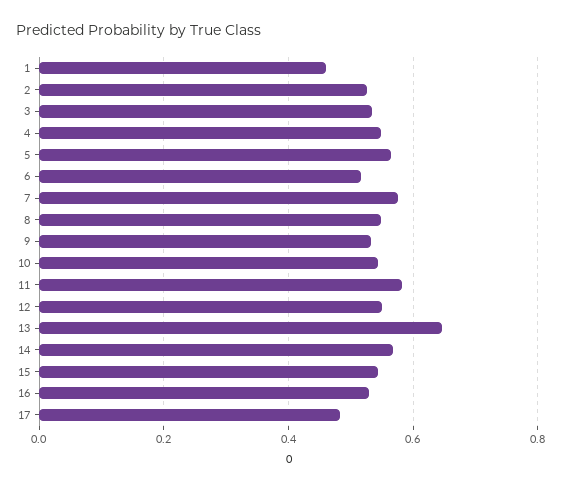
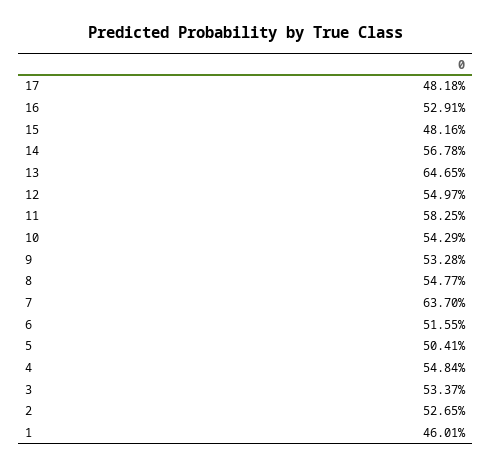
  {
    "1": 0.4601,
    "2": 0.5265,
    "3": 0.5337,
    "4": 0.5484,
-   "5": 0.56,
+   "5": 0.5041,
    "6": 0.5155,
-   "7": 0.58,
+   "7": 0.637,
    "8": 0.5477,
    "9": 0.5328,
    "10": 0.5429,
    "11": 0.5825,
    "12": 0.5497,
    "13": 0.6465,
    "14": 0.5678,
-   "15": 0.54,
+   "15": 0.4816,
    "16": 0.5291,
    "17": 0.4818
  }

